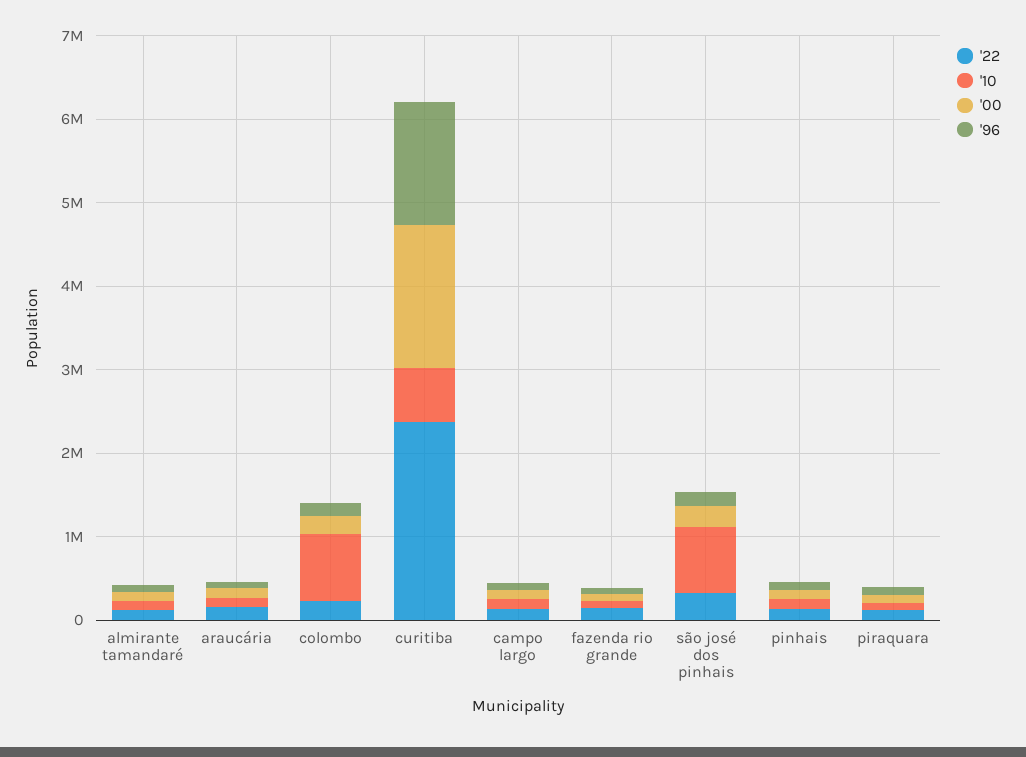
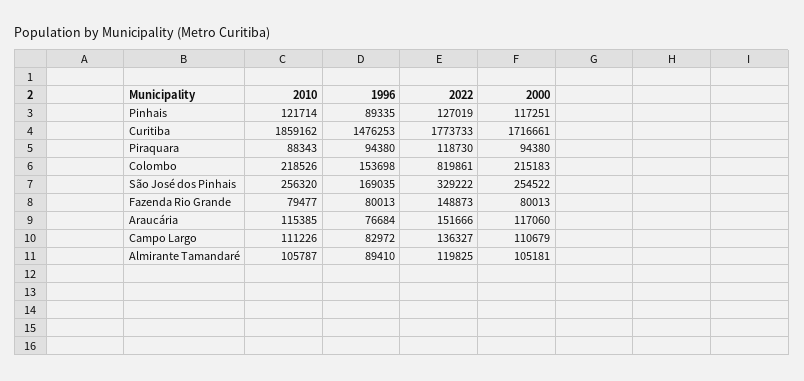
  {
    "'22": {
      "almirante tamandaré": 119825,
      "araucária": 151666,
-     "colombo": 200000,
+     "colombo": 819861,
-     "curitiba": 2400000,
+     "curitiba": 1773733,
      "campo largo": 136327,
      "fazenda rio grande": 148873,
      "são josé dos pinhais": 329222,
      "pinhais": 127019,
      "piraquara": 118730
    },
    "'10": {
      "almirante tamandaré": 105787,
      "araucária": 115385,
-     "colombo": 800000,
+     "colombo": 218526,
-     "curitiba": 600000,
+     "curitiba": 1859162,
      "campo largo": 111226,
      "fazenda rio grande": 79477,
-     "são josé dos pinhais": 800000,
+     "são josé dos pinhais": 256320,
      "pinhais": 121714,
      "piraquara": 88343
    },
    "'00": {
      "almirante tamandaré": 105181,
      "araucária": 117060,
      "colombo": 215183,
      "curitiba": 1716661,
      "campo largo": 110679,
      "fazenda rio grande": 80013,
      "são josé dos pinhais": 254522,
      "pinhais": 117251,
      "piraquara": 94380
    },
    "'96": {
      "almirante tamandaré": 89410,
      "araucária": 76684,
      "colombo": 153698,
      "curitiba": 1476253,
      "campo largo": 82972,
      "fazenda rio grande": 80013,
      "são josé dos pinhais": 169035,
      "pinhais": 89335,
      "piraquara": 94380
    }
  }

